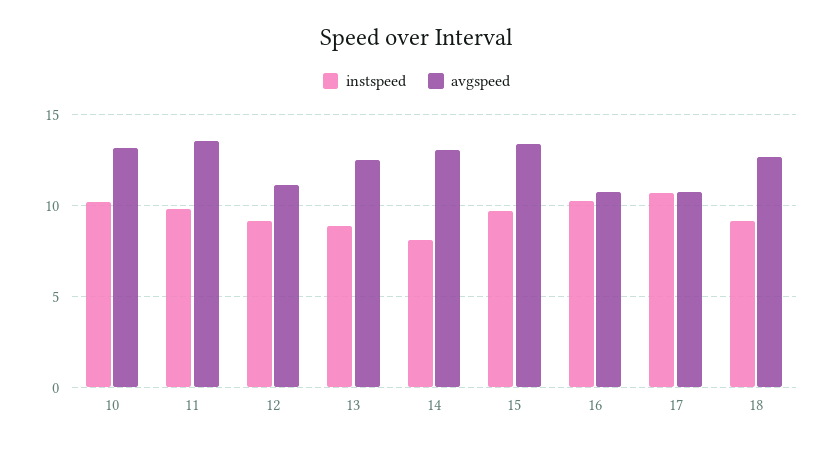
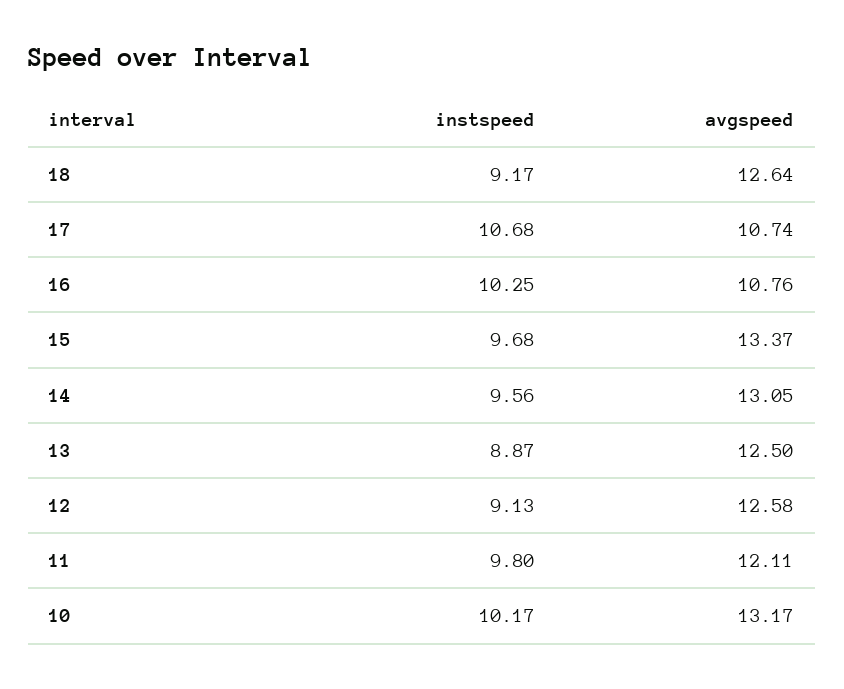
  {
    "instspeed": {
      "10": 10.17,
      "11": 9.8,
      "12": 9.13,
      "13": 8.87,
-     "14": 8,
+     "14": 9.56,
      "15": 9.68,
      "16": 10.25,
      "17": 10.68,
      "18": 9.17
    },
    "avgspeed": {
      "10": 13.17,
-     "11": 13.5,
+     "11": 12.11,
-     "12": 11,
+     "12": 12.58,
      "13": 12.5,
      "14": 13.05,
      "15": 13.37,
      "16": 10.76,
      "17": 10.74,
      "18": 12.64
    }
  }

